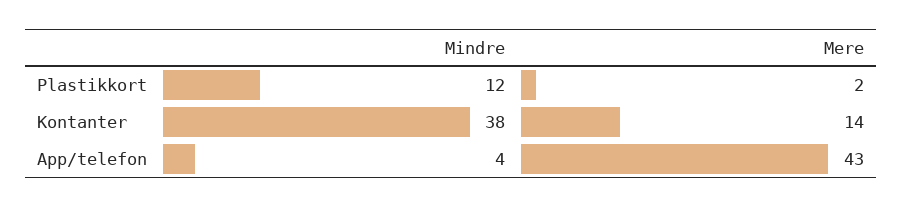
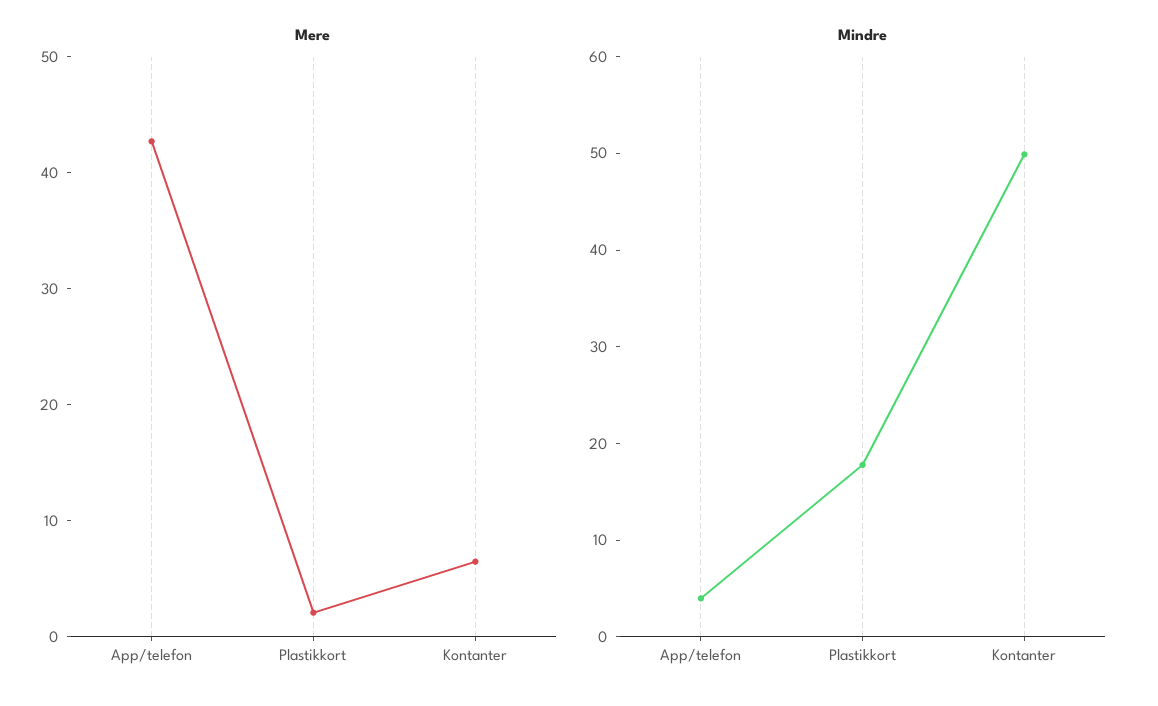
  {
    "Mindre": {
-     "Plastikkort": 12,
+     "Plastikkort": 18,
-     "Kontanter": 38,
+     "Kontanter": 50,
      "App/telefon": 4
    },
    "Mere": {
      "Plastikkort": 2,
-     "Kontanter": 14,
+     "Kontanter": 6,
      "App/telefon": 43
    }
  }

